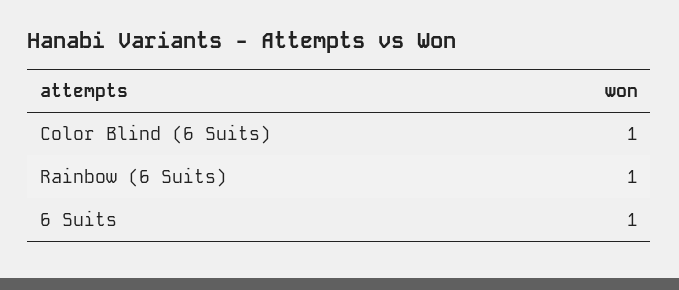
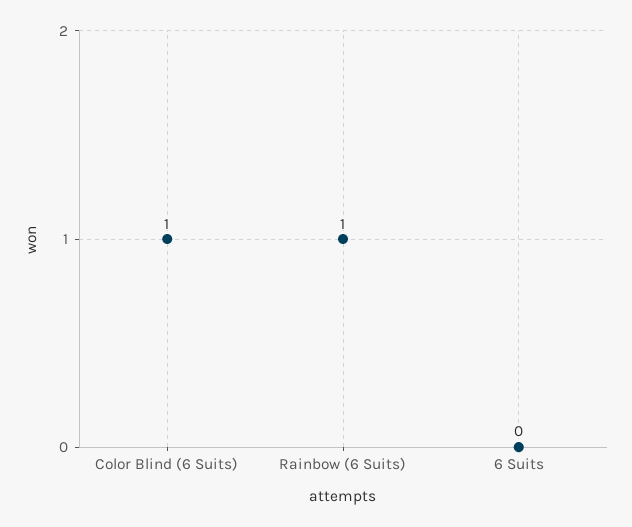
  {
    "Color Blind (6 Suits)": 1,
    "Rainbow (6 Suits)": 1,
-   "6 Suits": 1
+   "6 Suits": 0
  }

